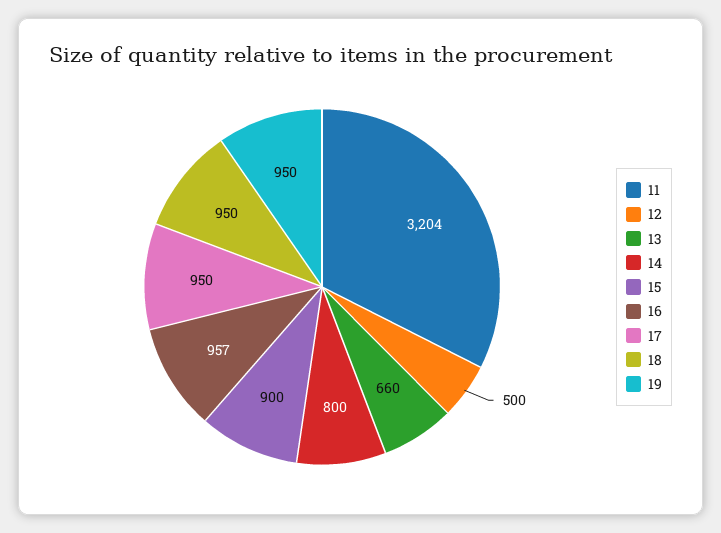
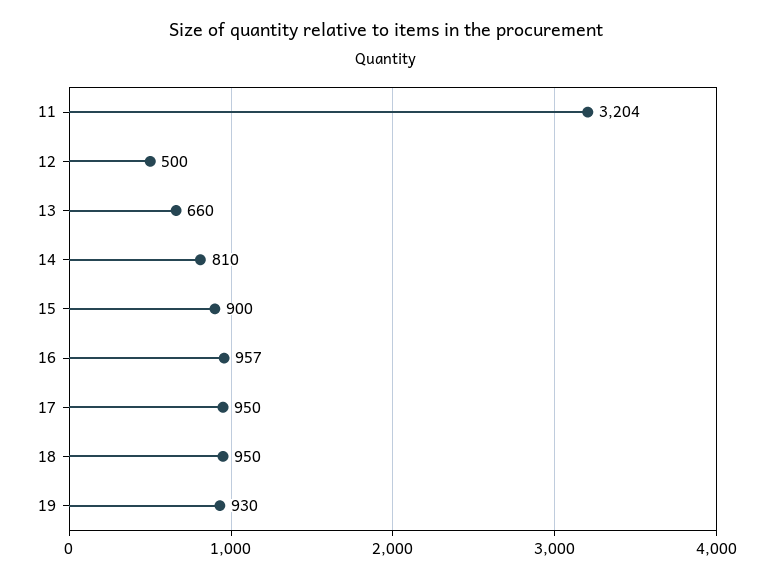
  {
    "11": 3204,
    "12": 500,
    "13": 660,
-   "14": 800,
+   "14": 810,
    "15": 900,
    "16": 957,
    "17": 950,
    "18": 950,
-   "19": 950
+   "19": 930
  }

